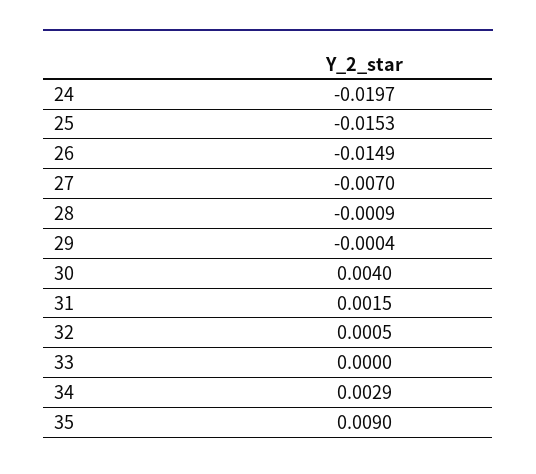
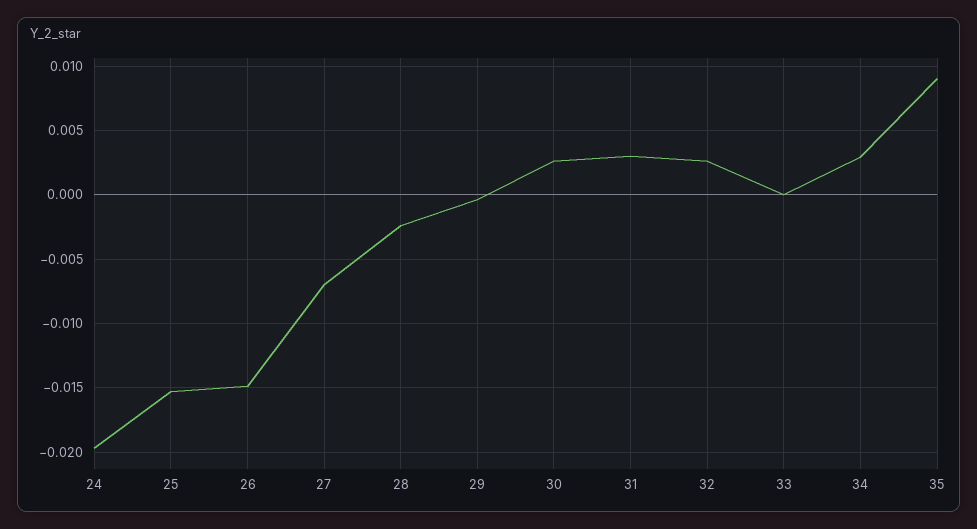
  {
    "24": -0.0197,
    "25": -0.0153,
    "26": -0.0149,
    "27": -0.007,
-   "28": -0.0009,
+   "28": -0.0025,
    "29": -0.0004,
-   "30": 0.004,
+   "30": 0.0025,
-   "31": 0.0015,
+   "31": 0.003,
-   "32": 0.0005,
+   "32": 0.0025,
    "33": 0,
    "34": 0.0029,
    "35": 0.009
  }

